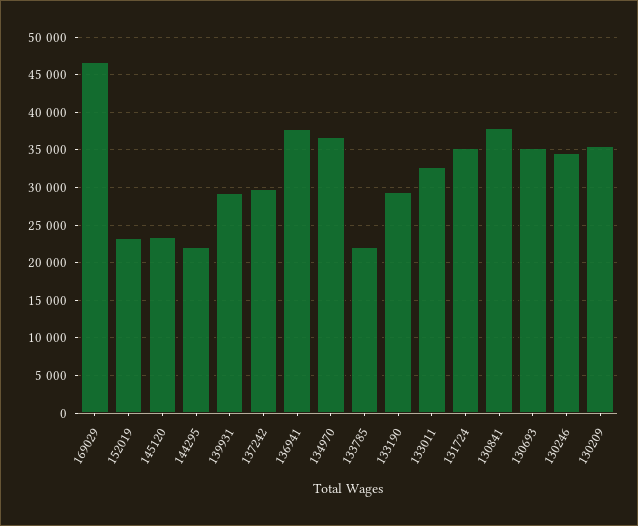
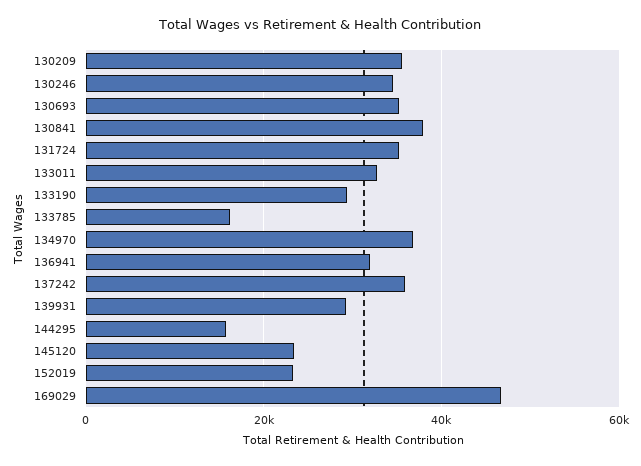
  {
    "169029": 47000,
    "152019": 23000,
    "145120": 23000,
-   "144295": 22000,
+   "144295": 16000,
    "139931": 29000,
-   "137242": 30000,
+   "137242": 36000,
-   "136941": 38000,
+   "136941": 32000,
    "134970": 37000,
-   "133785": 22000,
+   "133785": 16000,
    "133190": 29000,
    "133011": 33000,
    "131724": 35000,
    "130841": 38000,
    "130693": 35000,
    "130246": 35000,
    "130209": 36000
  }

